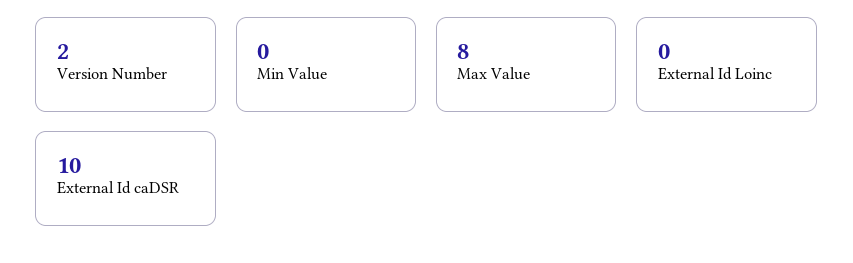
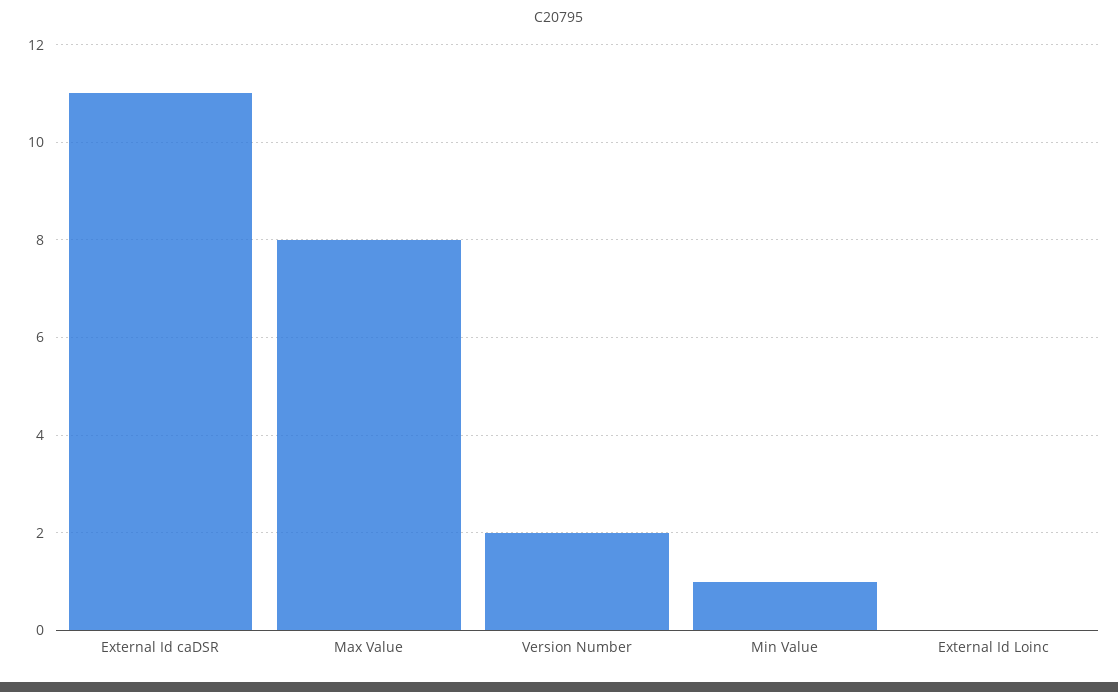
  {
    "Version Number": 2,
-   "Min Value": 0,
+   "Min Value": 1,
    "Max Value": 8,
    "External Id Loinc": 0,
-   "External Id caDSR": 10
+   "External Id caDSR": 11
  }

